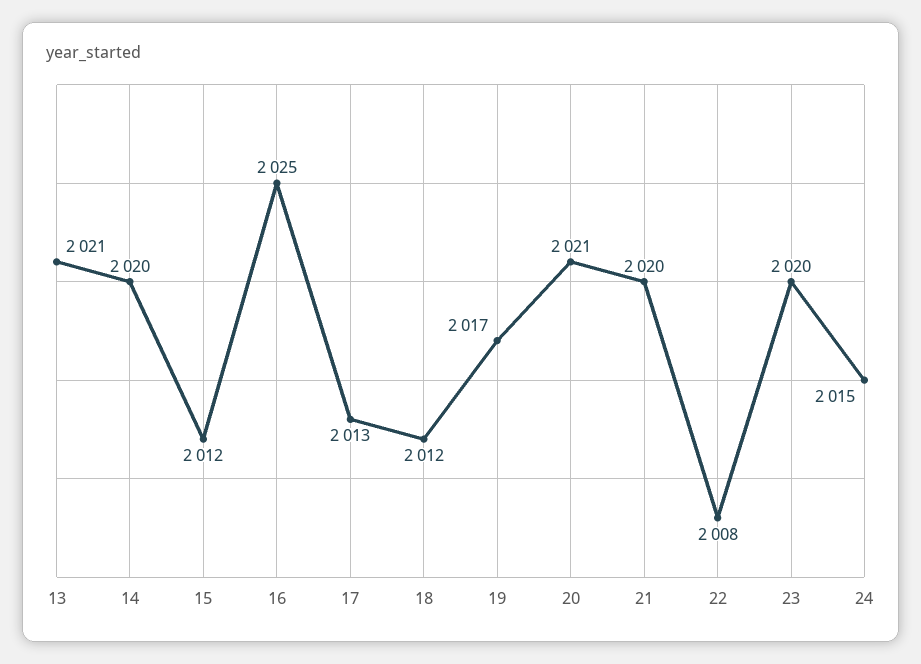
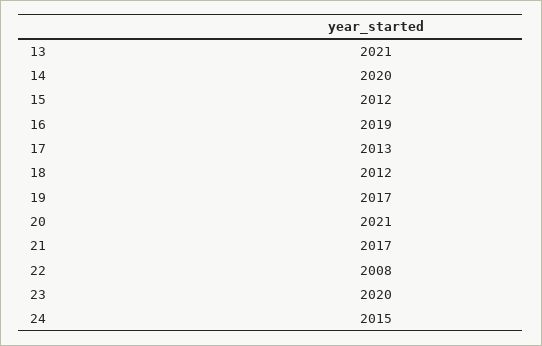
  {
    "13": 2021,
    "14": 2020,
    "15": 2012,
-   "16": 2025,
+   "16": 2019,
    "17": 2013,
    "18": 2012,
    "19": 2017,
    "20": 2021,
-   "21": 2020,
+   "21": 2017,
    "22": 2008,
    "23": 2020,
    "24": 2015
  }

